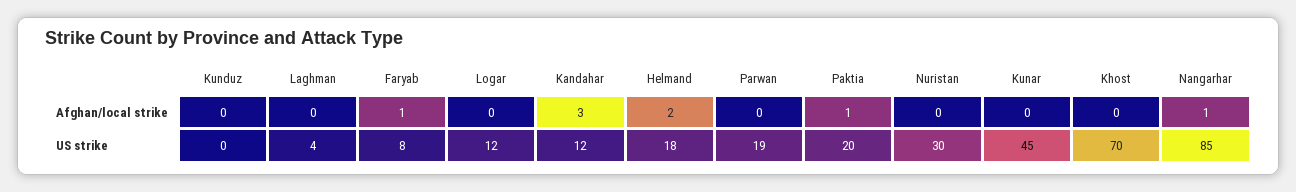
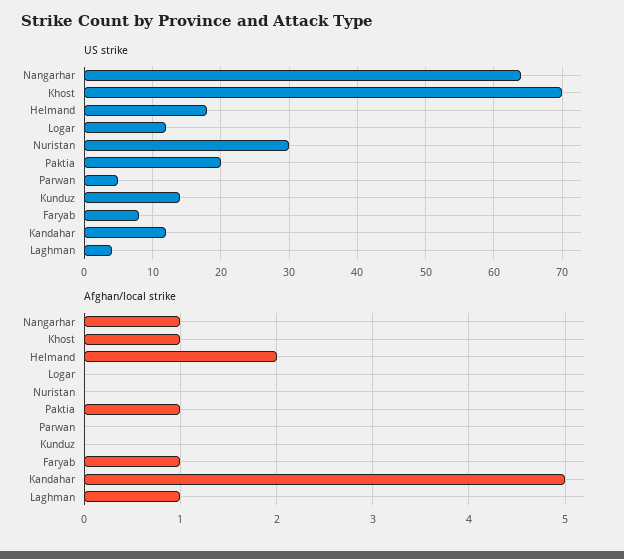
  {
    "Afghan/local strike": {
      "Kunduz": 0,
-     "Laghman": 0,
+     "Laghman": 1,
      "Faryab": 1,
      "Logar": 0,
-     "Kandahar": 3,
+     "Kandahar": 5,
      "Helmand": 2,
      "Parwan": 0,
      "Paktia": 1,
      "Nuristan": 0,
-     "Kunar": 0,
-     "Khost": 0,
+     "Khost": 1,
      "Nangarhar": 1
    },
    "US strike": {
-     "Kunduz": 0,
+     "Kunduz": 14,
      "Laghman": 4,
      "Faryab": 8,
      "Logar": 12,
      "Kandahar": 12,
      "Helmand": 18,
-     "Parwan": 19,
+     "Parwan": 5,
      "Paktia": 20,
      "Nuristan": 30,
-     "Kunar": 45,
      "Khost": 70,
-     "Nangarhar": 85
+     "Nangarhar": 64
    }
  }

